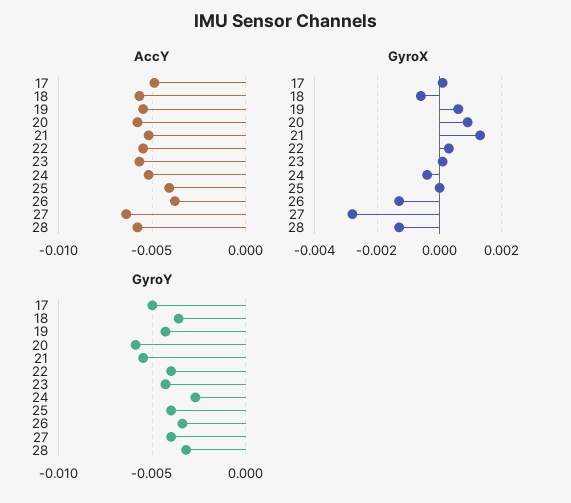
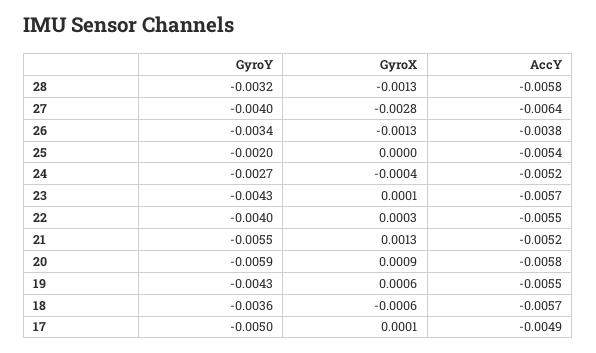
  {
    "AccY": {
      "17": -0.0049,
      "18": -0.0057,
      "19": -0.0055,
      "20": -0.0058,
      "21": -0.0052,
      "22": -0.0055,
      "23": -0.0057,
      "24": -0.0052,
-     "25": -0.004,
+     "25": -0.0054,
      "26": -0.0038,
      "27": -0.0064,
      "28": -0.0058
    },
    "GyroX": {
      "17": 0.0001,
      "18": -0.0006,
      "19": 0.0006,
      "20": 0.0009,
      "21": 0.0013,
      "22": 0.0003,
      "23": 0.0001,
      "24": -0.0004,
      "25": 0,
      "26": -0.0013,
      "27": -0.0028,
      "28": -0.0013
    },
    "GyroY": {
      "17": -0.005,
      "18": -0.0036,
      "19": -0.0043,
      "20": -0.0059,
      "21": -0.0055,
      "22": -0.004,
      "23": -0.0043,
      "24": -0.0027,
-     "25": -0.004,
+     "25": -0.002,
      "26": -0.0034,
      "27": -0.004,
      "28": -0.0032
    }
  }

